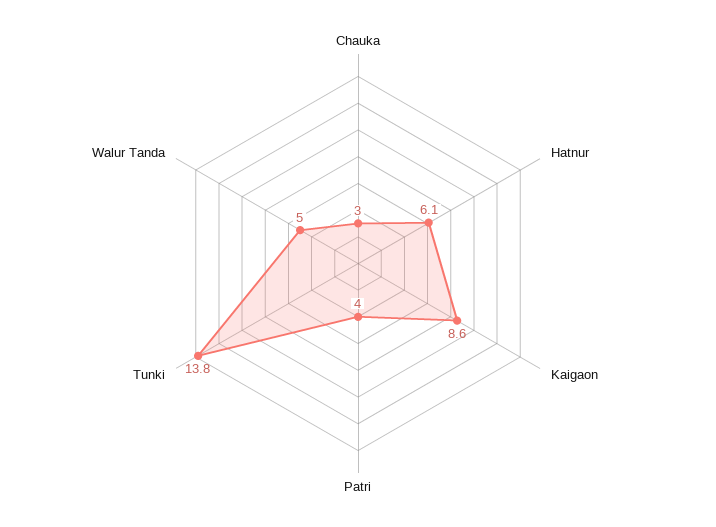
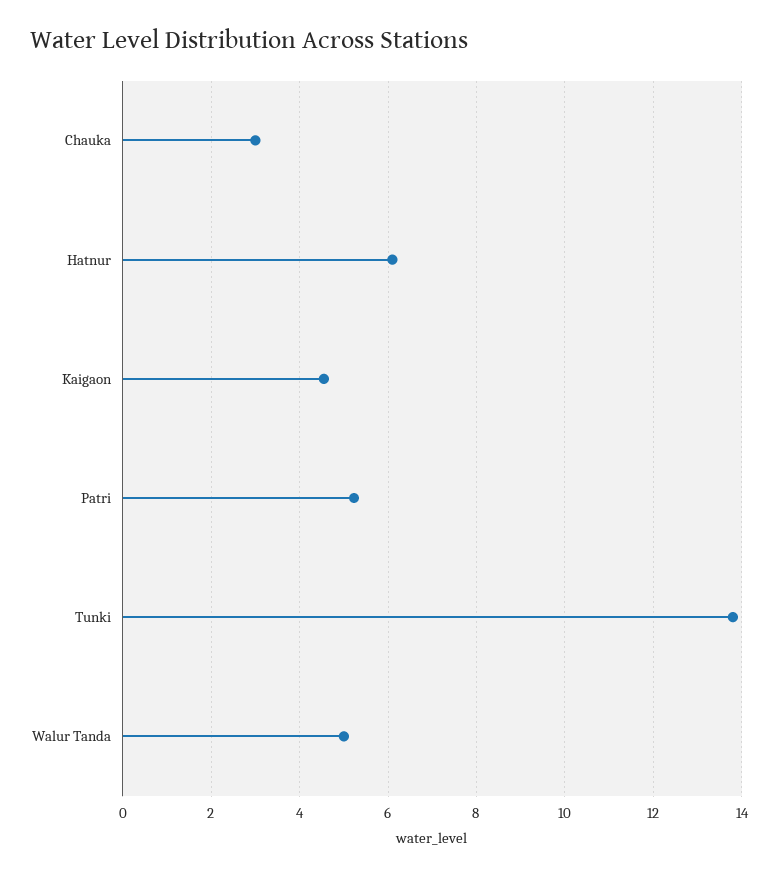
  {
    "Chauka": 3,
    "Hatnur": 6.1,
-   "Kaigaon": 8.6,
+   "Kaigaon": 4.6,
-   "Patri": 4,
+   "Patri": 5.2,
    "Tunki": 13.8,
    "Walur Tanda": 5
  }

